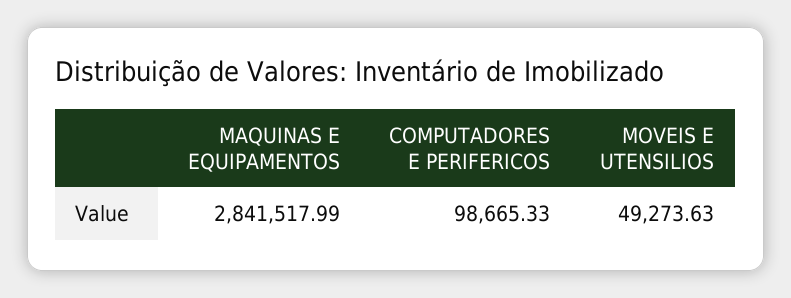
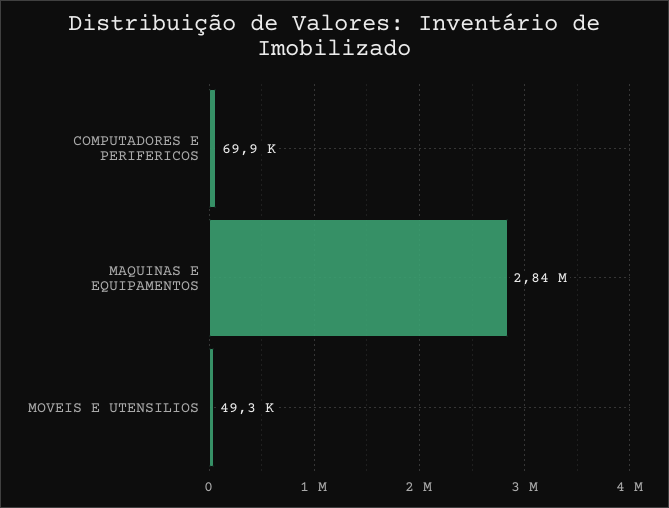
  {
    "MAQUINAS E EQUIPAMENTOS": 2841517.99,
-   "COMPUTADORES E PERIFERICOS": 98665.33,
+   "COMPUTADORES E PERIFERICOS": 69900,
    "MOVEIS E UTENSILIOS": 49273.63
  }

